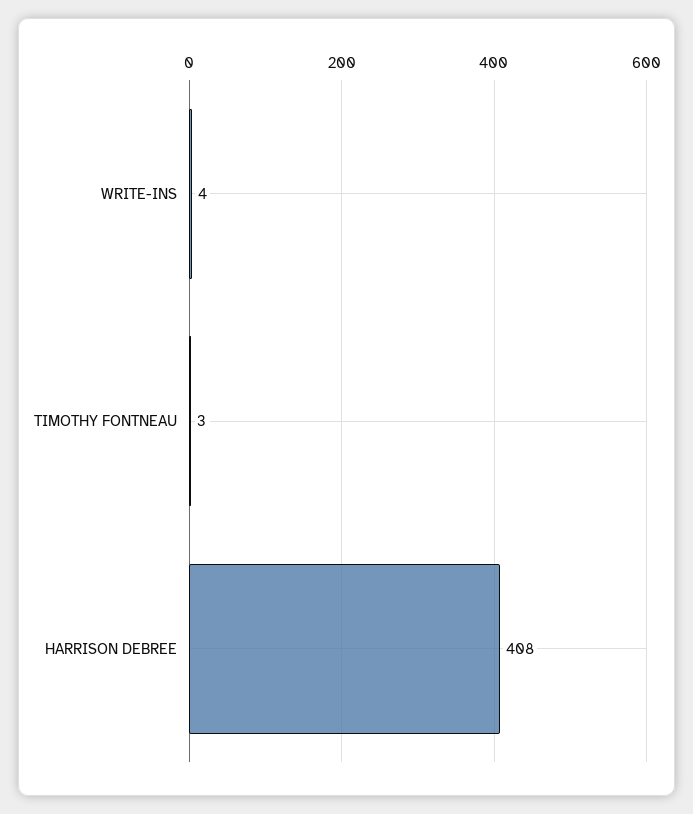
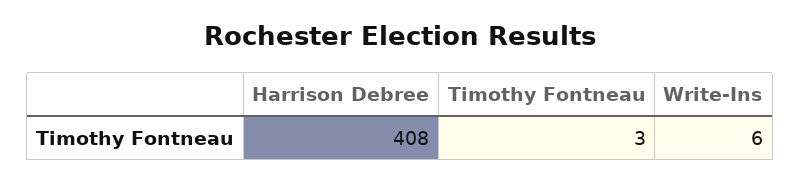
  {
-   "WRITE-INS": 4,
+   "WRITE-INS": 6,
    "TIMOTHY FONTNEAU": 3,
    "HARRISON DEBREE": 408
  }

